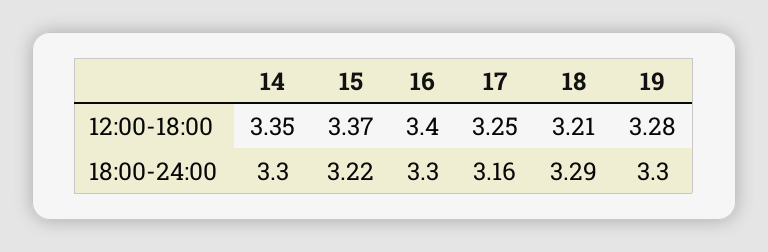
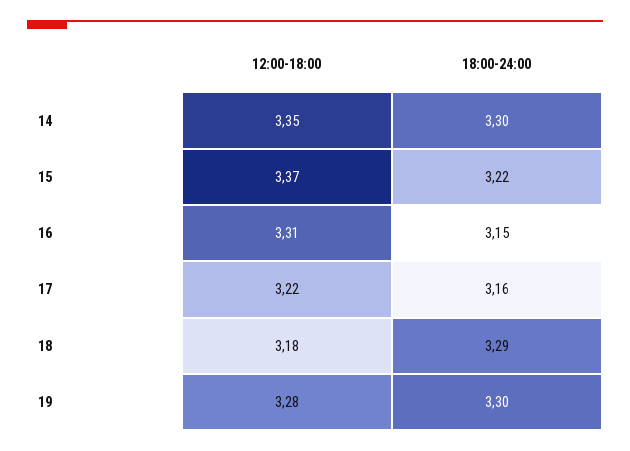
  {
    "14": {
      "12:00-18:00": 3.35,
      "18:00-24:00": 3.3
    },
    "15": {
      "12:00-18:00": 3.37,
      "18:00-24:00": 3.22
    },
    "16": {
-     "12:00-18:00": 3.4,
+     "12:00-18:00": 3.31,
-     "18:00-24:00": 3.3
+     "18:00-24:00": 3.15
    },
    "17": {
-     "12:00-18:00": 3.25,
+     "12:00-18:00": 3.22,
      "18:00-24:00": 3.16
    },
    "18": {
-     "12:00-18:00": 3.21,
+     "12:00-18:00": 3.18,
      "18:00-24:00": 3.29
    },
    "19": {
      "12:00-18:00": 3.28,
      "18:00-24:00": 3.3
    }
  }

